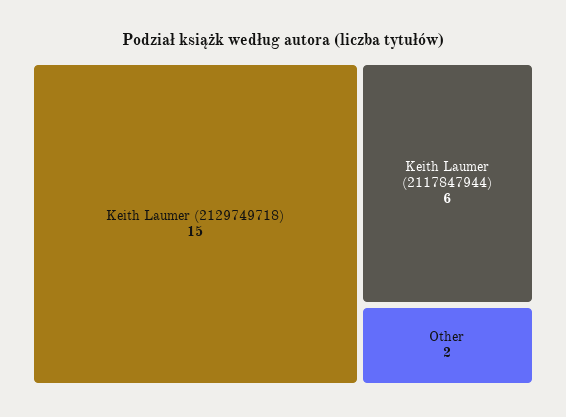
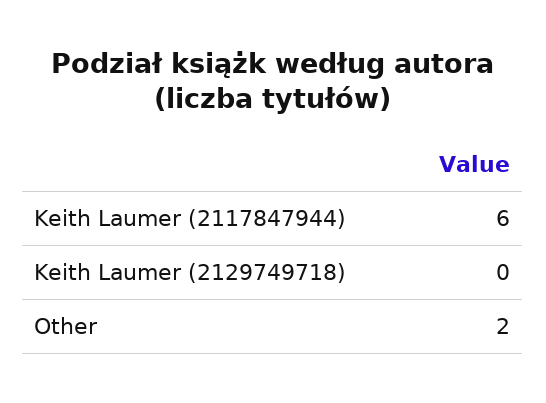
  {
-   "Keith Laumer (2129749718)": 15,
+   "Keith Laumer (2129749718)": 0,
    "Keith Laumer (2117847944)": 6,
    "Other": 2
  }

